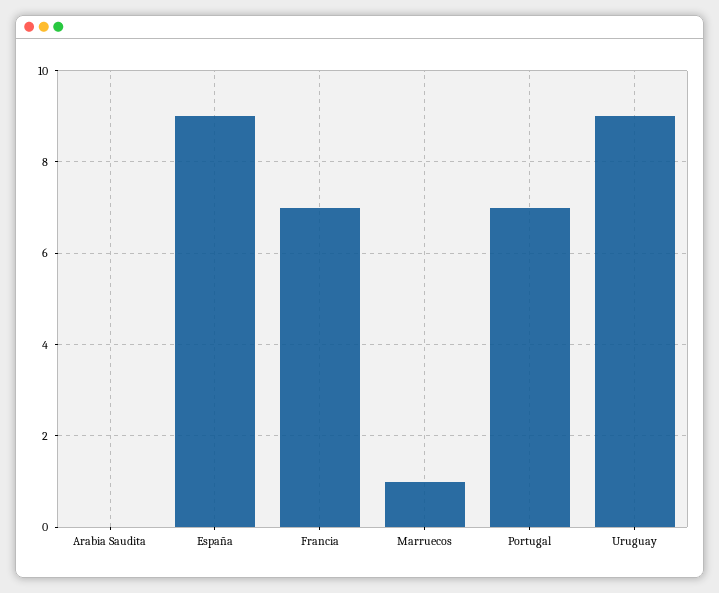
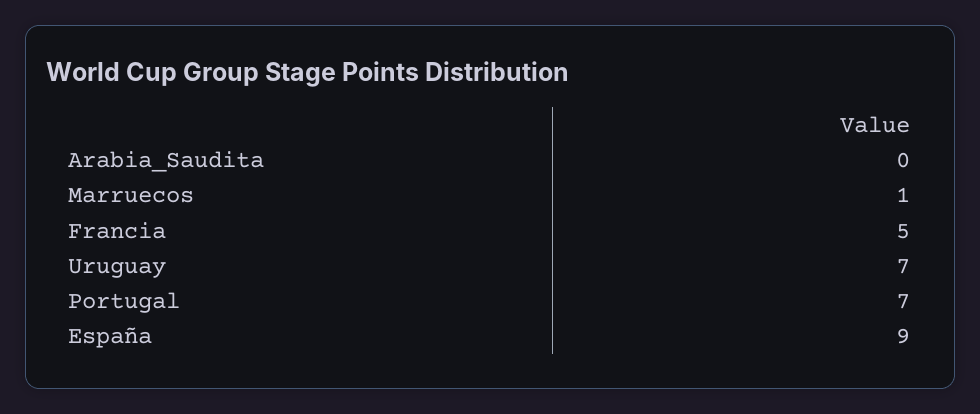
  {
    "Arabia Saudita": 0,
    "España": 9,
-   "Francia": 7,
+   "Francia": 5,
    "Marruecos": 1,
    "Portugal": 7,
-   "Uruguay": 9
+   "Uruguay": 7
  }

